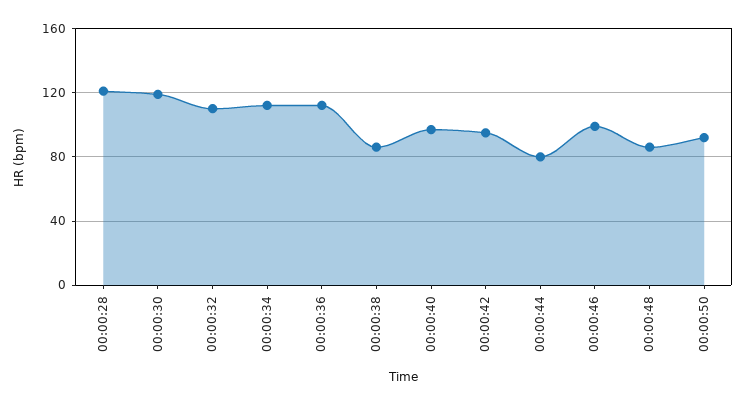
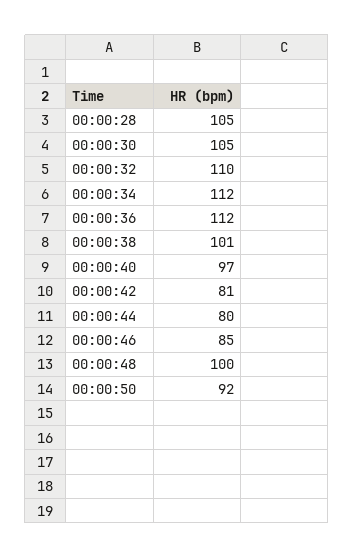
  {
-   "00:00:28": 120,
+   "00:00:28": 105,
-   "00:00:30": 120,
+   "00:00:30": 105,
    "00:00:32": 110,
    "00:00:34": 112,
    "00:00:36": 112,
-   "00:00:38": 85,
+   "00:00:38": 101,
    "00:00:40": 97,
-   "00:00:42": 95,
+   "00:00:42": 81,
    "00:00:44": 80,
-   "00:00:46": 100,
+   "00:00:46": 85,
-   "00:00:48": 85,
+   "00:00:48": 100,
    "00:00:50": 92
  }

